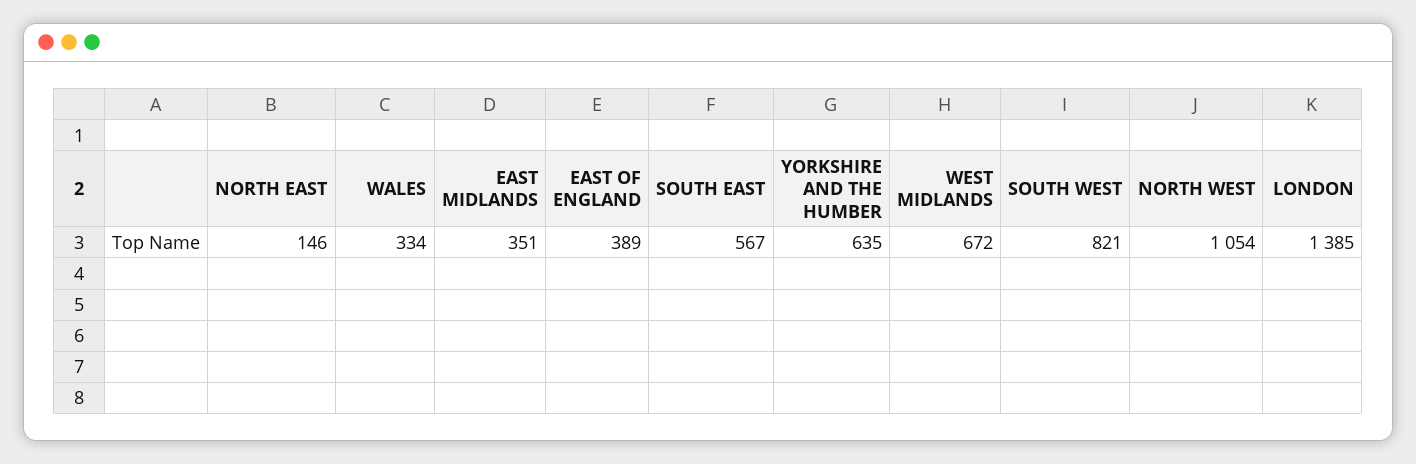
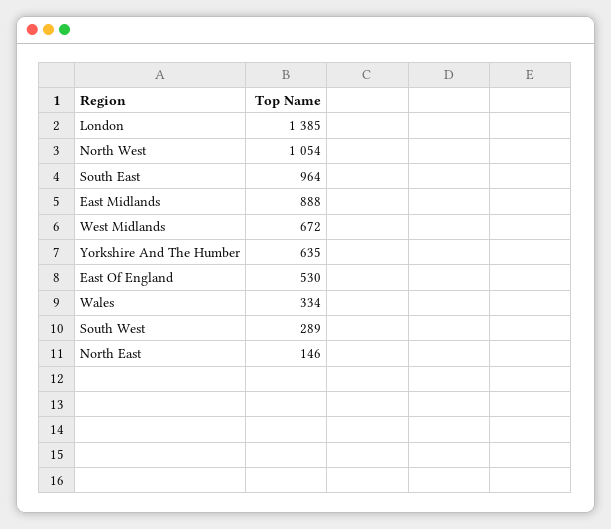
  {
    "NORTH EAST": 146,
    "WALES": 334,
-   "EAST MIDLANDS": 351,
+   "EAST MIDLANDS": 888,
-   "EAST OF ENGLAND": 389,
+   "EAST OF ENGLAND": 530,
-   "SOUTH EAST": 567,
+   "SOUTH EAST": 964,
    "YORKSHIRE AND THE HUMBER": 635,
    "WEST MIDLANDS": 672,
-   "SOUTH WEST": 821,
+   "SOUTH WEST": 289,
    "NORTH WEST": 1054,
    "LONDON": 1385
  }

